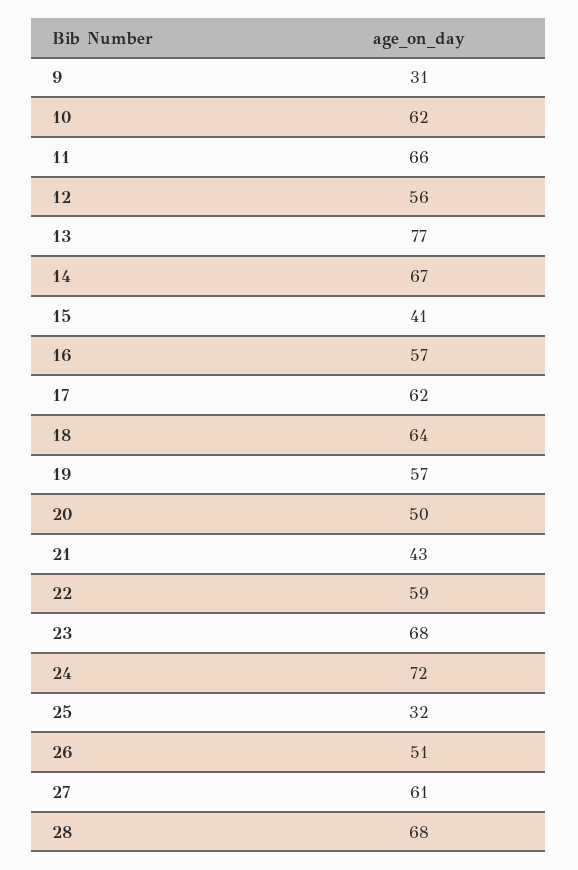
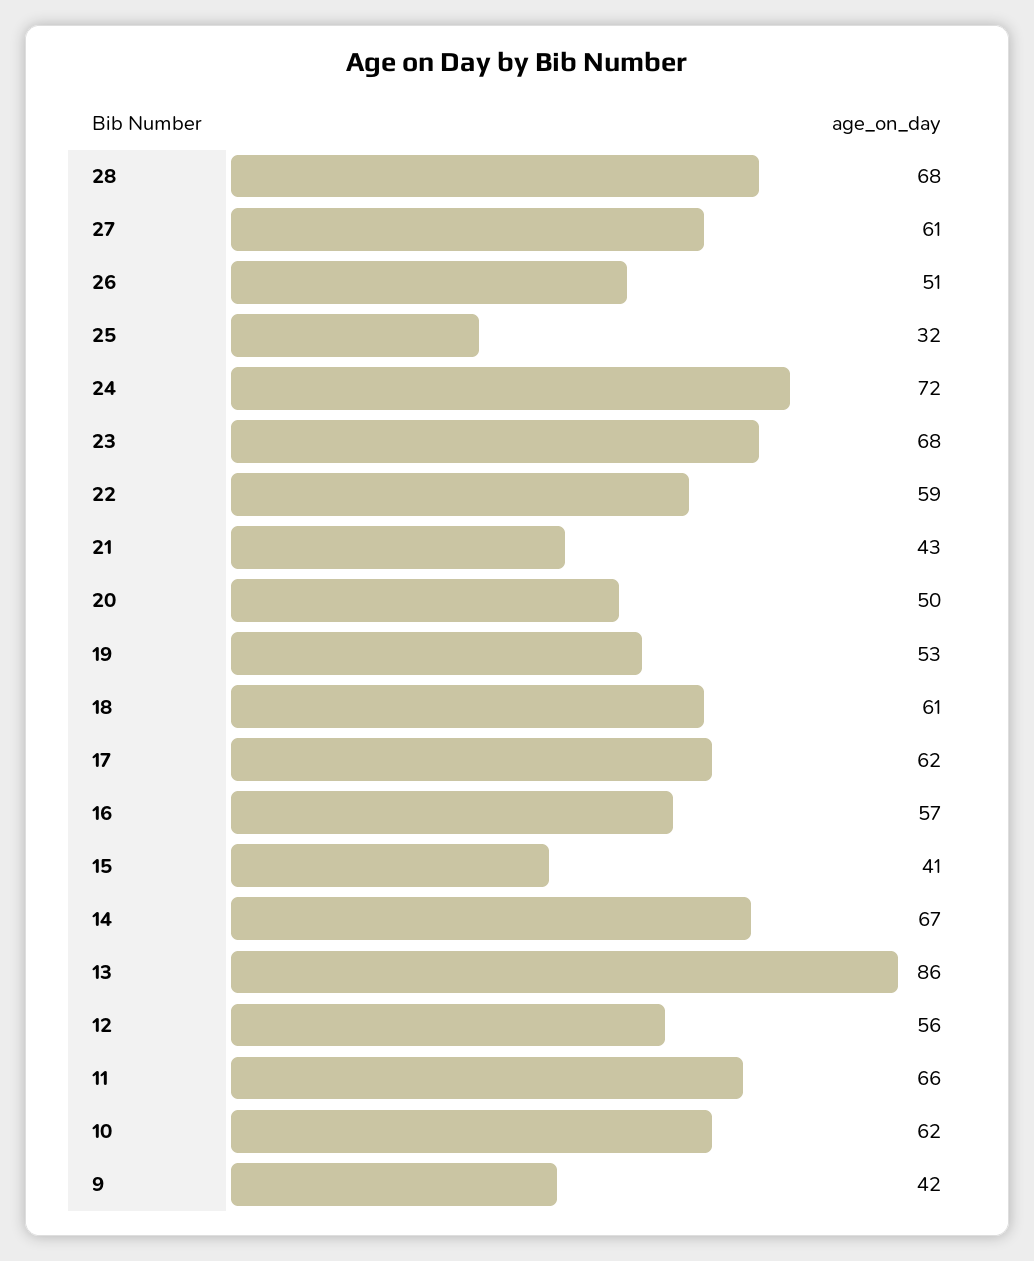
  {
-   "9": 31,
+   "9": 42,
    "10": 62,
    "11": 66,
    "12": 56,
-   "13": 77,
+   "13": 86,
    "14": 67,
    "15": 41,
    "16": 57,
    "17": 62,
-   "18": 64,
+   "18": 61,
-   "19": 57,
+   "19": 53,
    "20": 50,
    "21": 43,
    "22": 59,
    "23": 68,
    "24": 72,
    "25": 32,
    "26": 51,
    "27": 61,
    "28": 68
  }

